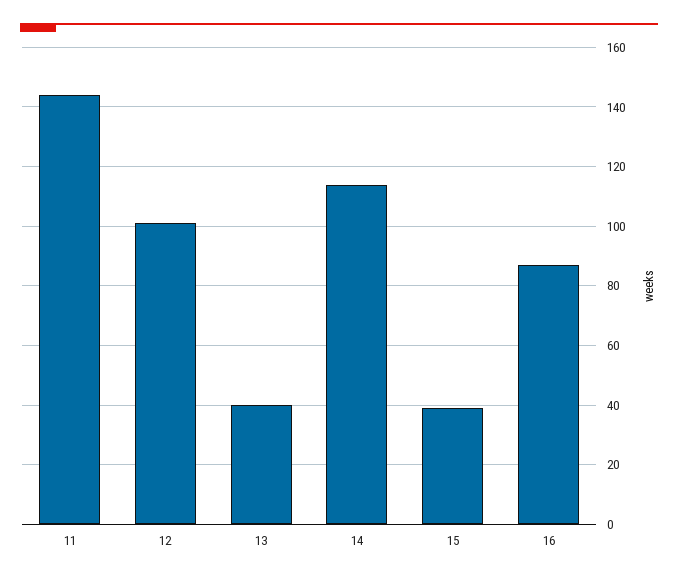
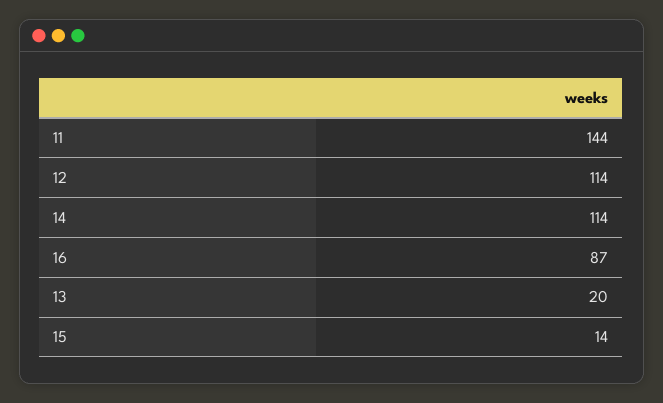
  {
    "11": 144,
-   "12": 100,
+   "12": 114,
-   "13": 40,
+   "13": 20,
    "14": 114,
-   "15": 40,
+   "15": 14,
    "16": 87
  }

